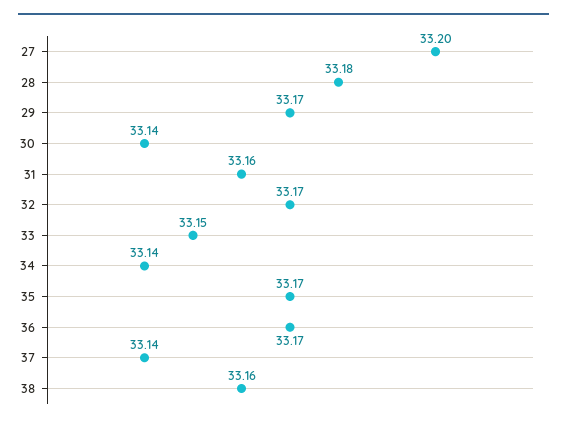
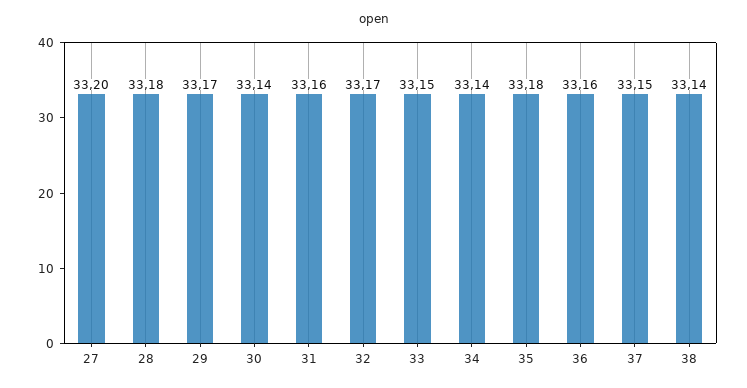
  {
    "27": 33.2,
    "28": 33.18,
    "29": 33.17,
    "30": 33.14,
    "31": 33.16,
    "32": 33.17,
    "33": 33.15,
    "34": 33.14,
-   "35": 33.17,
+   "35": 33.18,
-   "36": 33.17,
+   "36": 33.16,
-   "37": 33.14,
+   "37": 33.15,
-   "38": 33.16
+   "38": 33.14
  }

